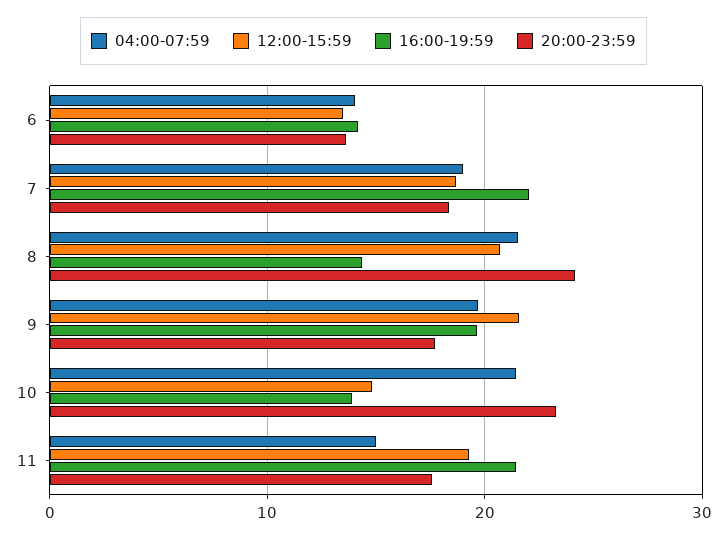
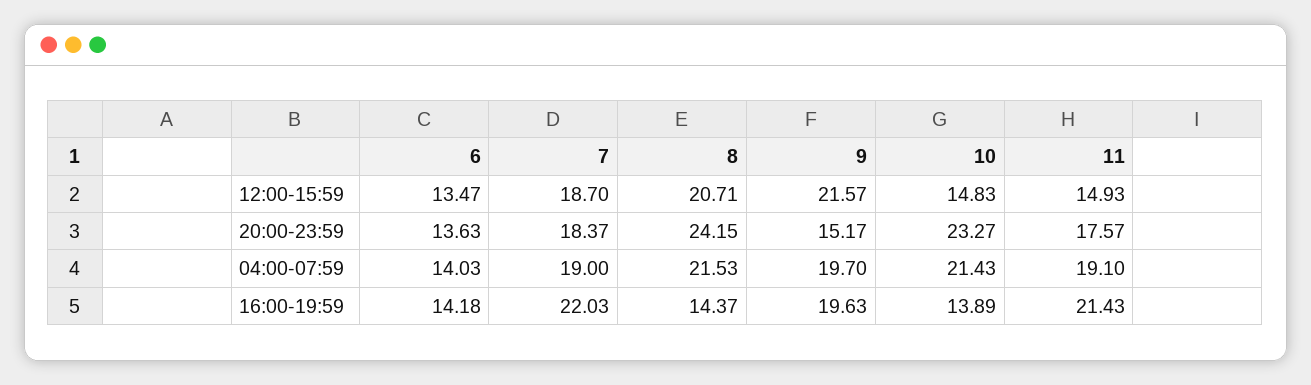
  {
    "04:00-07:59": {
      "6": 14.03,
      "7": 19,
      "8": 21.53,
      "9": 19.7,
      "10": 21.43,
-     "11": 15
+     "11": 19.1
    },
    "12:00-15:59": {
      "6": 13.47,
      "7": 18.7,
      "8": 20.71,
      "9": 21.57,
      "10": 14.83,
-     "11": 19
+     "11": 14.93
    },
    "16:00-19:59": {
      "6": 14.18,
      "7": 22.03,
      "8": 14.37,
      "9": 19.63,
      "10": 13.89,
      "11": 21.43
    },
    "20:00-23:59": {
      "6": 13.63,
      "7": 18.37,
      "8": 24.15,
-     "9": 18,
+     "9": 15.17,
      "10": 23.27,
      "11": 17.57
    }
  }

